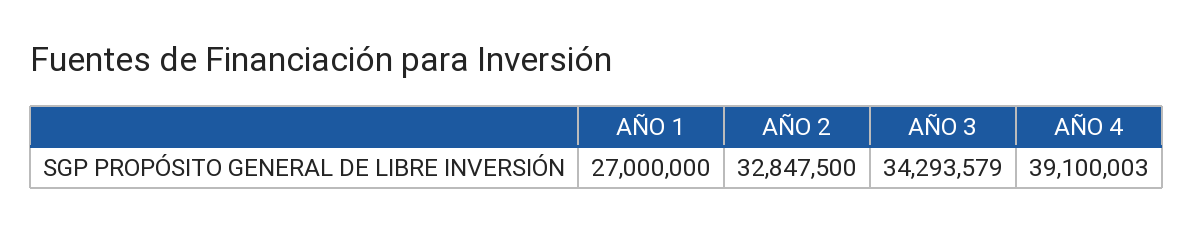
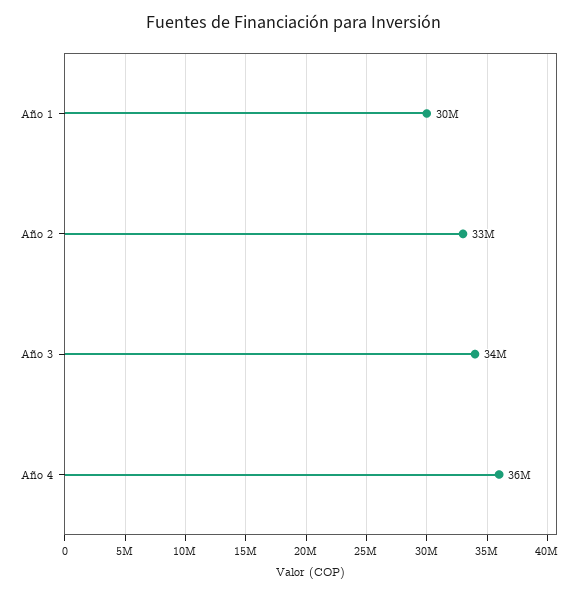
  {
-   "AÑO 1": 27000000,
+   "AÑO 1": 30000000,
    "AÑO 2": 32847500,
    "AÑO 3": 34293579,
-   "AÑO 4": 39100003
+   "AÑO 4": 36000000
  }

